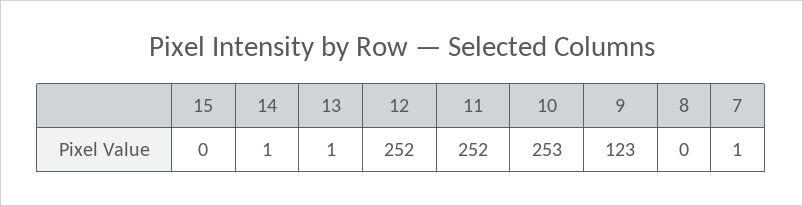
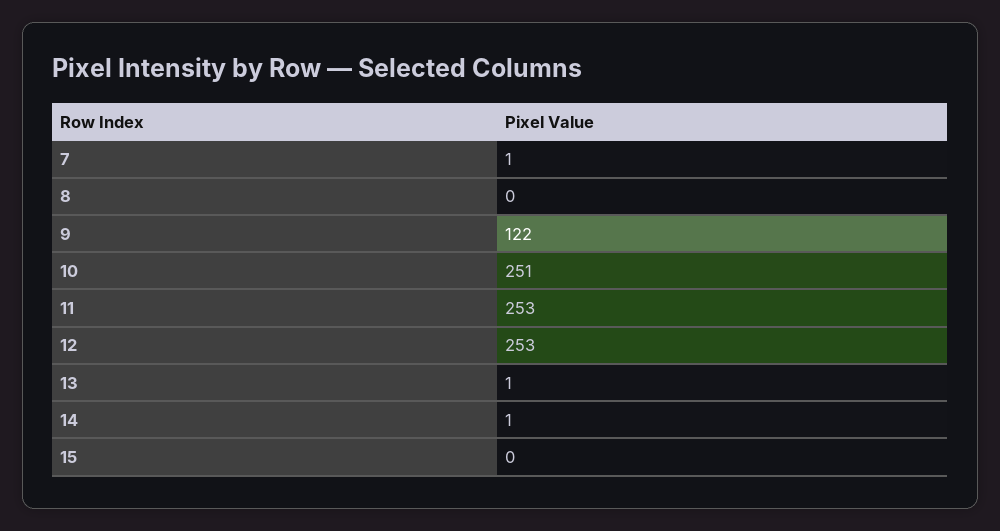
  {
    "15": 0,
    "14": 1,
    "13": 1,
-   "12": 252,
+   "12": 253,
-   "11": 252,
+   "11": 253,
-   "10": 253,
+   "10": 251,
-   "9": 123,
+   "9": 122,
    "8": 0,
    "7": 1
  }

